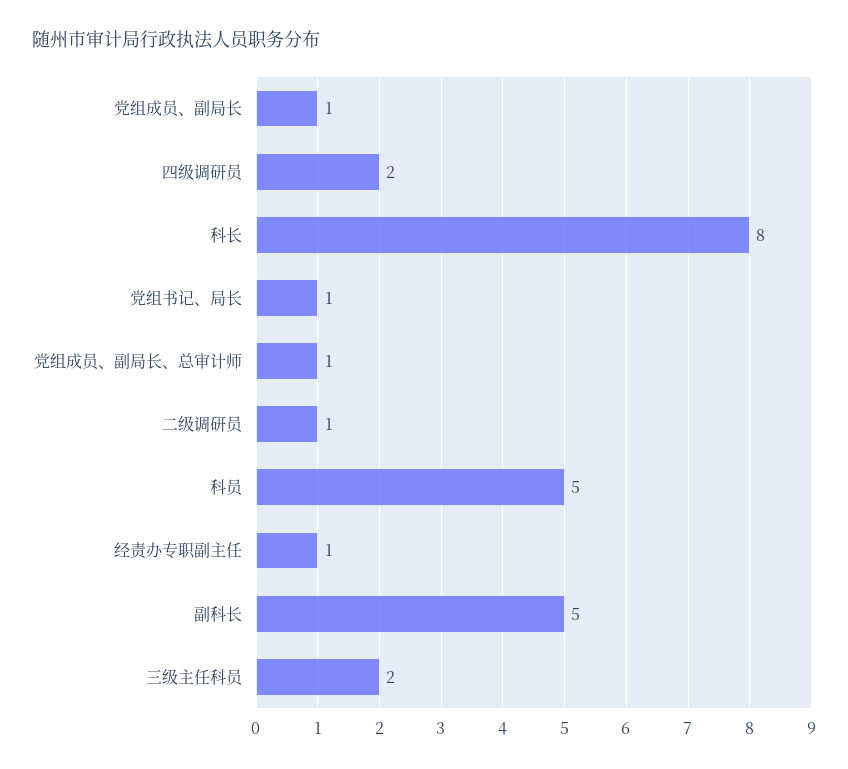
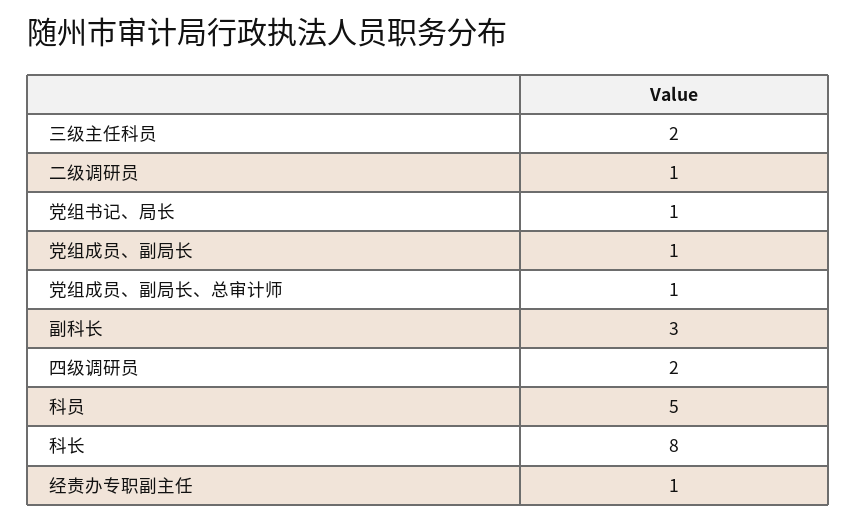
  {
    "党组成员、副局长": 1,
    "四级调研员": 2,
    "科长": 8,
    "党组书记、局长": 1,
    "党组成员、副局长、总审计师": 1,
    "二级调研员": 1,
    "科员": 5,
    "经责办专职副主任": 1,
-   "副科长": 5,
+   "副科长": 3,
    "三级主任科员": 2
  }

